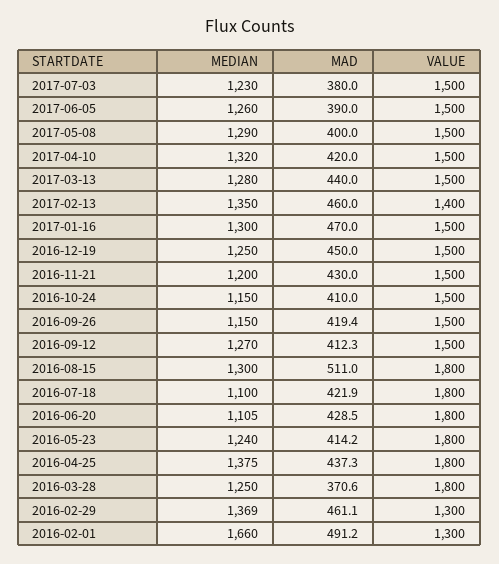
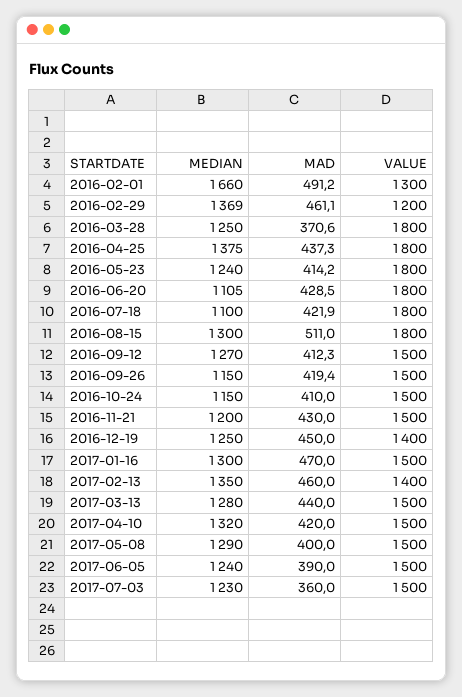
  {
    "MEDIAN": {
      "2017-07-03": 1230,
-     "2017-06-05": 1260,
+     "2017-06-05": 1240,
      "2017-05-08": 1290,
      "2017-04-10": 1320,
      "2017-03-13": 1280,
      "2017-02-13": 1350,
      "2017-01-16": 1300,
      "2016-12-19": 1250,
      "2016-11-21": 1200,
      "2016-10-24": 1150,
      "2016-09-26": 1150,
      "2016-09-12": 1270,
      "2016-08-15": 1300,
      "2016-07-18": 1100,
      "2016-06-20": 1105,
      "2016-05-23": 1240,
      "2016-04-25": 1375,
      "2016-03-28": 1250,
      "2016-02-29": 1369,
      "2016-02-01": 1660
    },
    "MAD": {
-     "2017-07-03": 380,
+     "2017-07-03": 360,
      "2017-06-05": 390,
      "2017-05-08": 400,
      "2017-04-10": 420,
      "2017-03-13": 440,
      "2017-02-13": 460,
      "2017-01-16": 470,
      "2016-12-19": 450,
      "2016-11-21": 430,
      "2016-10-24": 410,
      "2016-09-26": 419.4,
      "2016-09-12": 412.3,
      "2016-08-15": 511,
      "2016-07-18": 421.9,
      "2016-06-20": 428.5,
      "2016-05-23": 414.2,
      "2016-04-25": 437.3,
      "2016-03-28": 370.6,
      "2016-02-29": 461.1,
      "2016-02-01": 491.2
    },
    "VALUE": {
      "2017-07-03": 1500,
      "2017-06-05": 1500,
      "2017-05-08": 1500,
      "2017-04-10": 1500,
      "2017-03-13": 1500,
      "2017-02-13": 1400,
      "2017-01-16": 1500,
-     "2016-12-19": 1500,
+     "2016-12-19": 1400,
      "2016-11-21": 1500,
      "2016-10-24": 1500,
      "2016-09-26": 1500,
      "2016-09-12": 1500,
      "2016-08-15": 1800,
      "2016-07-18": 1800,
      "2016-06-20": 1800,
      "2016-05-23": 1800,
      "2016-04-25": 1800,
      "2016-03-28": 1800,
-     "2016-02-29": 1300,
+     "2016-02-29": 1200,
      "2016-02-01": 1300
    }
  }

